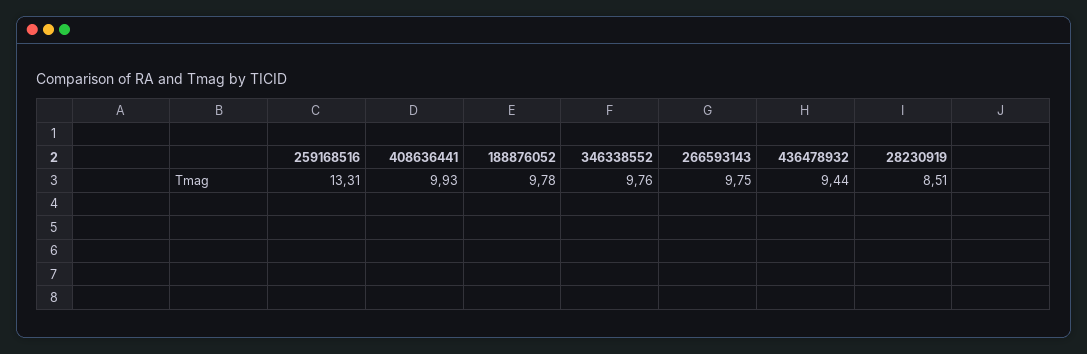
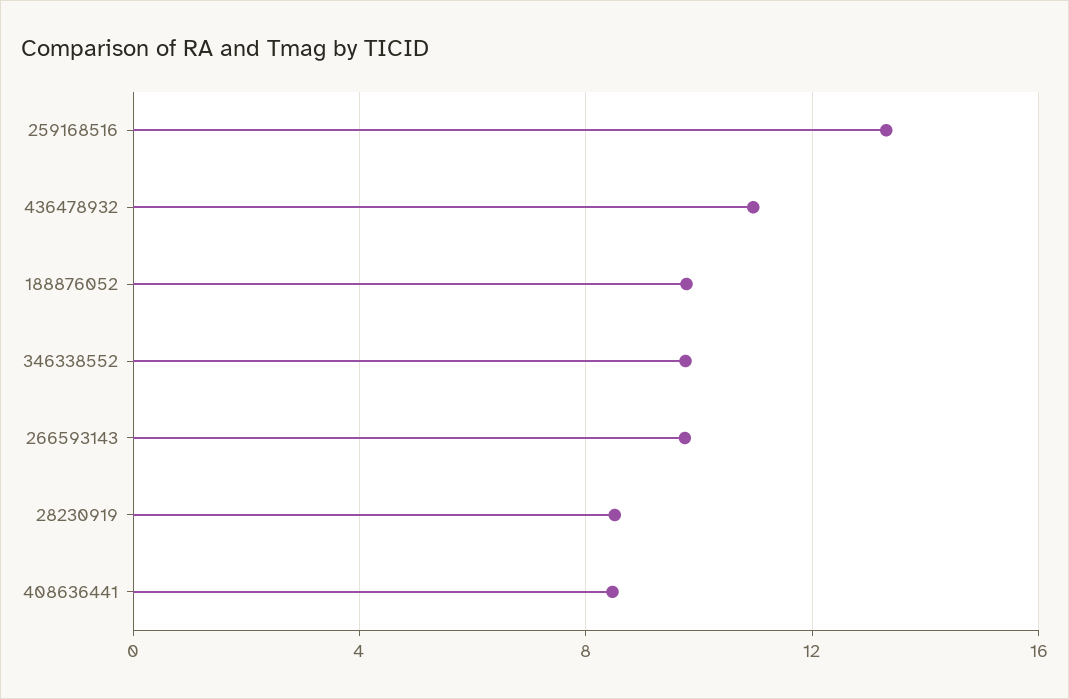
  {
    "259168516": 13.31,
-   "408636441": 9.93,
+   "408636441": 8.5,
    "188876052": 9.78,
    "346338552": 9.76,
    "266593143": 9.75,
-   "436478932": 9.44,
+   "436478932": 11,
    "28230919": 8.51
  }

